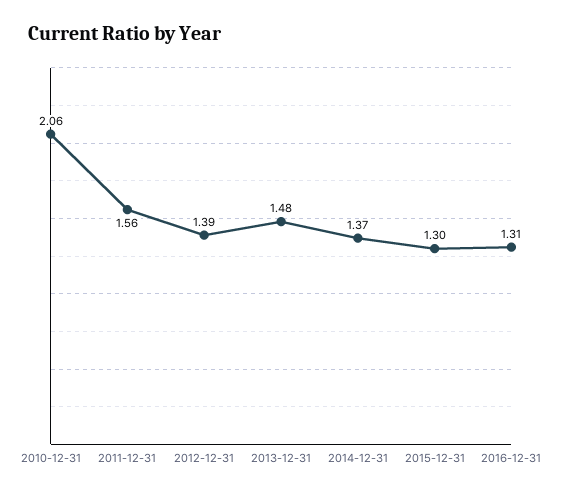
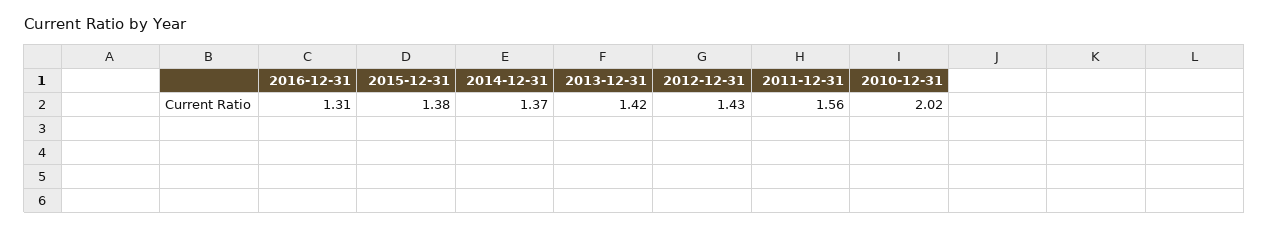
  {
-   "2010-12-31": 2.06,
+   "2010-12-31": 2.02,
    "2011-12-31": 1.56,
-   "2012-12-31": 1.39,
+   "2012-12-31": 1.43,
-   "2013-12-31": 1.48,
+   "2013-12-31": 1.42,
    "2014-12-31": 1.37,
-   "2015-12-31": 1.3,
+   "2015-12-31": 1.38,
    "2016-12-31": 1.31
  }

